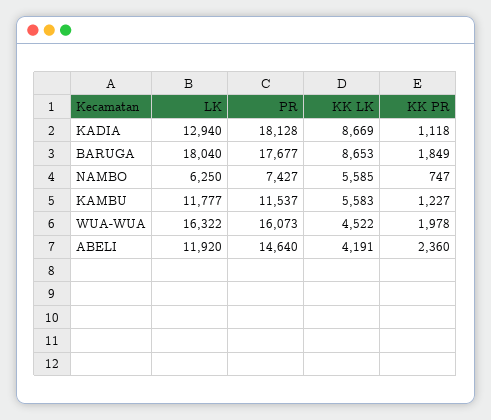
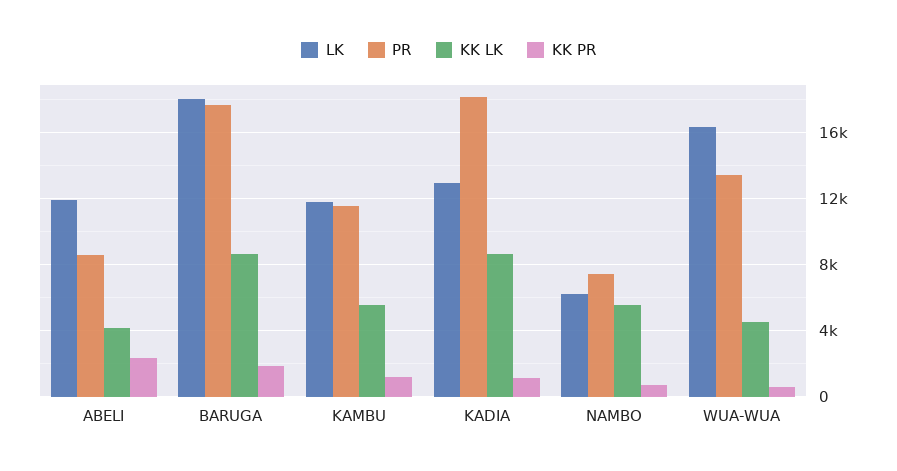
  {
    "LK": {
      "KADIA": 12940,
      "BARUGA": 18040,
      "NAMBO": 6250,
      "KAMBU": 11777,
      "WUA-WUA": 16322,
      "ABELI": 11920
    },
    "PR": {
      "KADIA": 18128,
      "BARUGA": 17677,
      "NAMBO": 7427,
      "KAMBU": 11537,
-     "WUA-WUA": 16073,
+     "WUA-WUA": 13500,
-     "ABELI": 14640
+     "ABELI": 8500
    },
    "KK LK": {
      "KADIA": 8669,
      "BARUGA": 8653,
      "NAMBO": 5585,
      "KAMBU": 5583,
      "WUA-WUA": 4522,
      "ABELI": 4191
    },
    "KK PR": {
      "KADIA": 1118,
      "BARUGA": 1849,
      "NAMBO": 747,
      "KAMBU": 1227,
-     "WUA-WUA": 1978,
+     "WUA-WUA": 500,
      "ABELI": 2360
    }
  }

